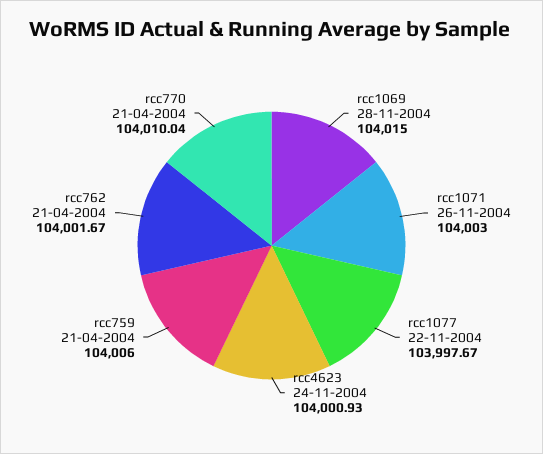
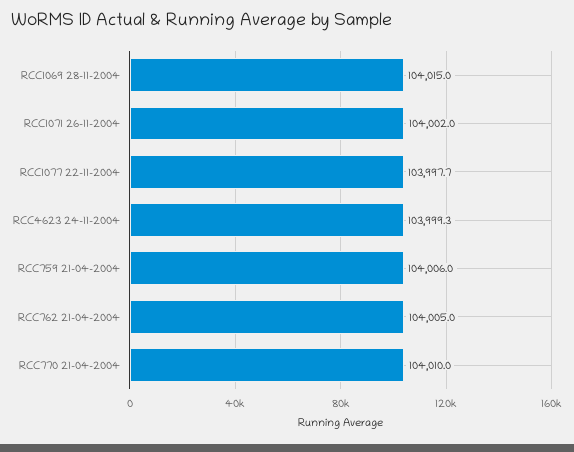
  {
    "rcc1069 28-11-2004": 104015,
-   "rcc1071 26-11-2004": 104003,
+   "rcc1071 26-11-2004": 104002,
    "rcc1077 22-11-2004": 103997.67,
-   "rcc4623 24-11-2004": 104000.93,
+   "rcc4623 24-11-2004": 103999.3,
    "rcc759 21-04-2004": 104006,
-   "rcc762 21-04-2004": 104001.67,
+   "rcc762 21-04-2004": 104005,
    "rcc770 21-04-2004": 104010.04
  }

